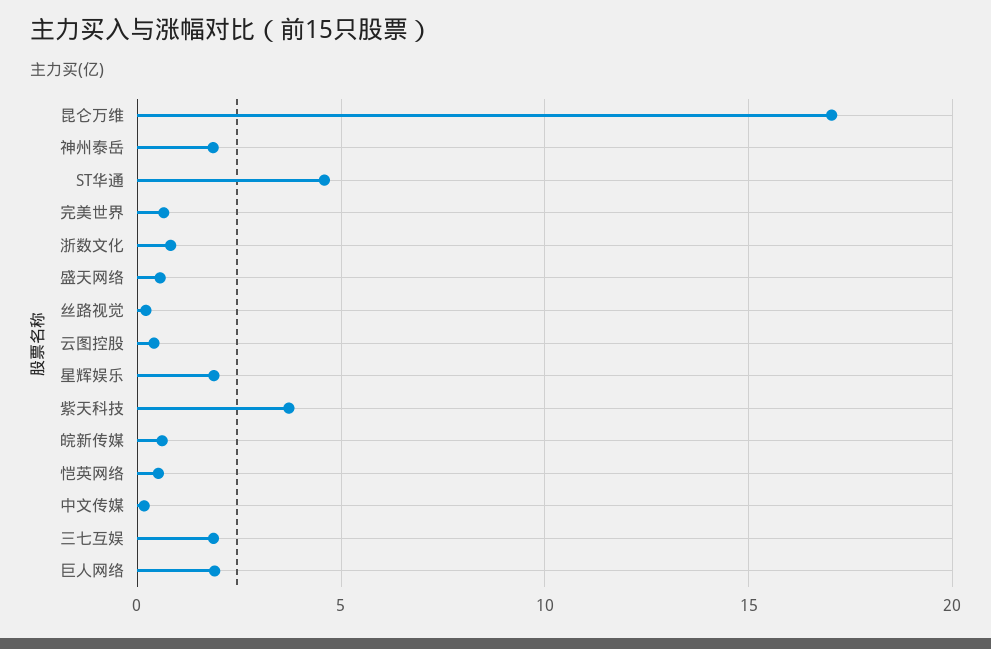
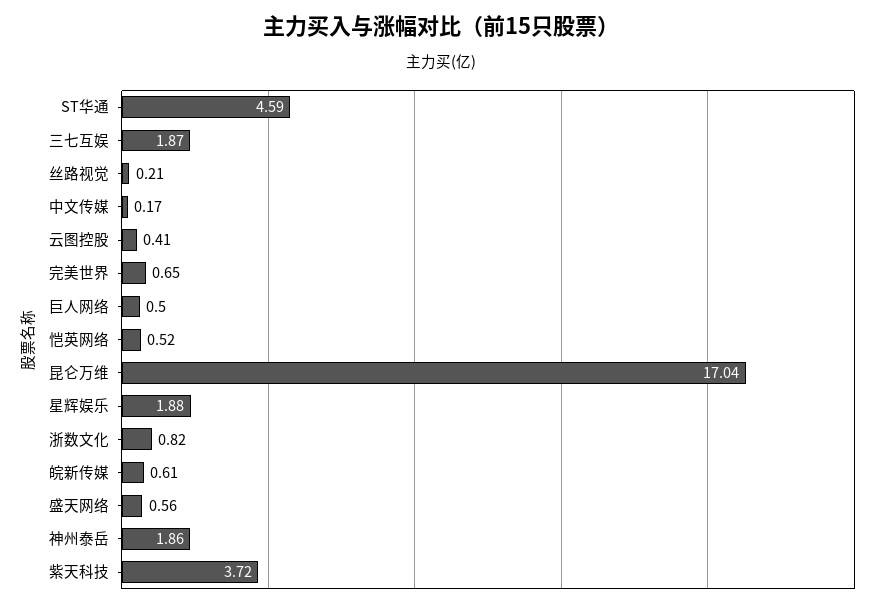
  {
    "昆仑万维": 17.04,
    "神州泰岳": 1.86,
    "ST华通": 4.59,
    "完美世界": 0.65,
    "浙数文化": 0.82,
    "盛天网络": 0.56,
    "丝路视觉": 0.21,
    "云图控股": 0.41,
    "星辉娱乐": 1.88,
    "紫天科技": 3.72,
    "皖新传媒": 0.61,
    "恺英网络": 0.52,
    "中文传媒": 0.17,
    "三七互娱": 1.87,
-   "巨人网络": 2
+   "巨人网络": 0.5
  }

